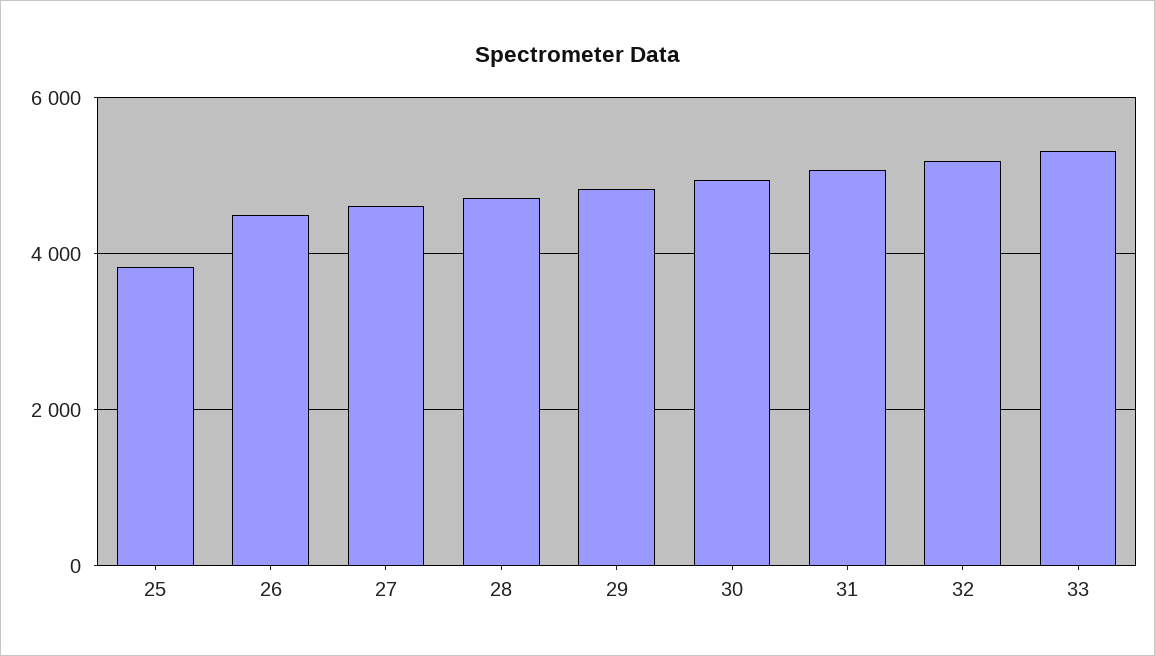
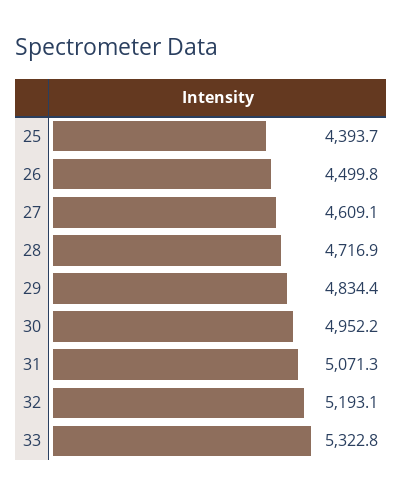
  {
-   "25": 3800,
+   "25": 4393.7,
    "26": 4499.8,
    "27": 4609.1,
    "28": 4716.9,
    "29": 4834.4,
    "30": 4952.2,
    "31": 5071.3,
    "32": 5193.1,
    "33": 5322.8
  }

